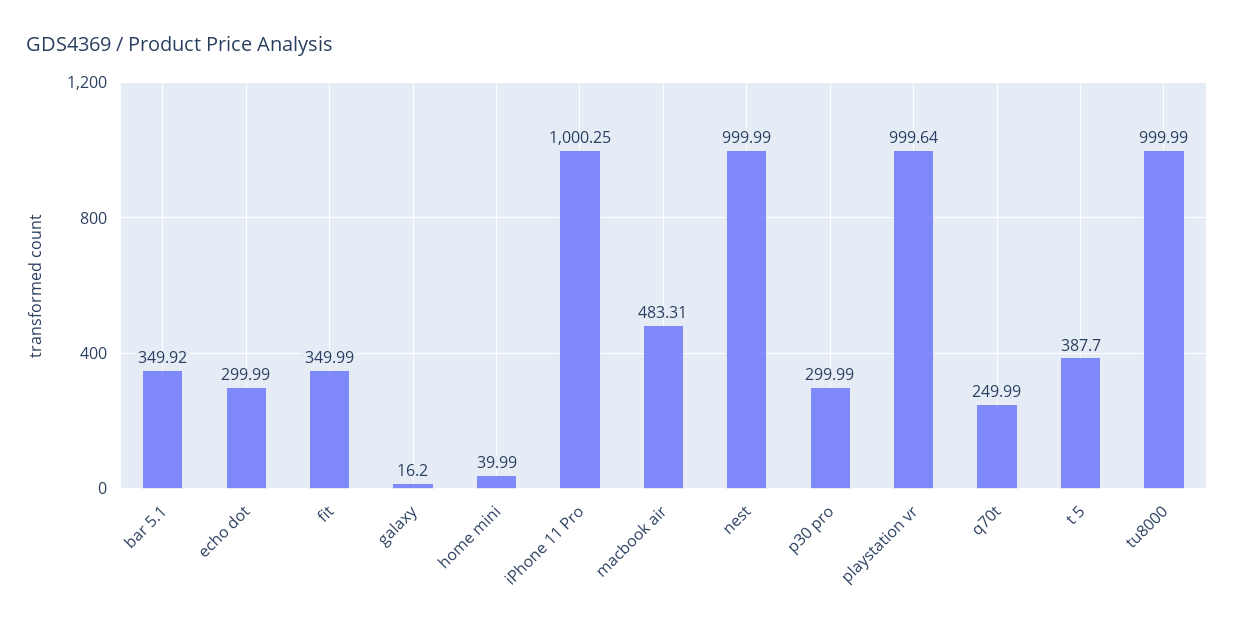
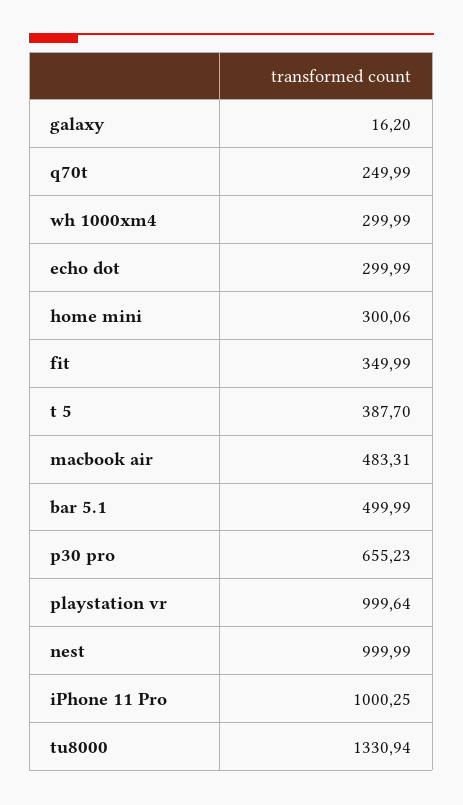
  {
-   "bar 5.1": 349.92,
+   "bar 5.1": 499.99,
    "echo dot": 299.99,
    "fit": 349.99,
    "galaxy": 16.2,
-   "home mini": 39.99,
+   "home mini": 300.06,
    "iPhone 11 Pro": 1000.25,
    "macbook air": 483.31,
    "nest": 999.99,
-   "p30 pro": 299.99,
+   "p30 pro": 655.23,
    "playstation vr": 999.64,
    "q70t": 249.99,
    "t 5": 387.7,
-   "tu8000": 999.99
+   "tu8000": 1330.94,
+   "wh 1000xm4": 299.99
  }

